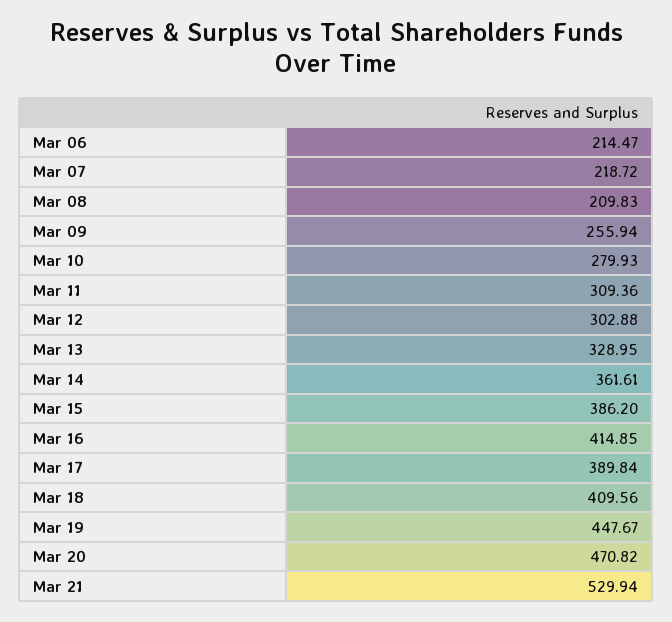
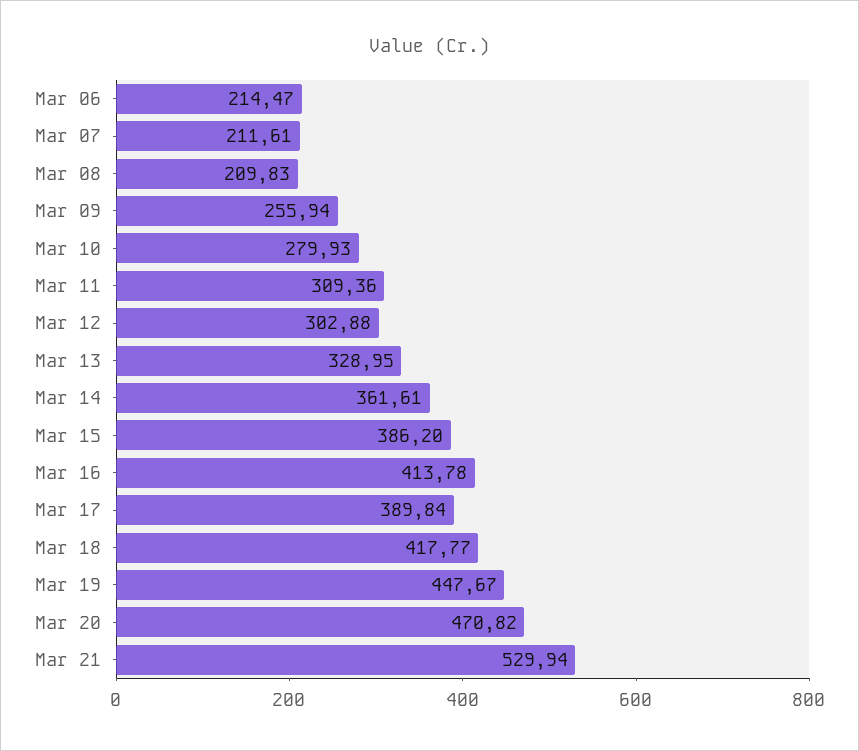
  {
    "Mar 06": 214.47,
-   "Mar 07": 218.72,
+   "Mar 07": 211.61,
    "Mar 08": 209.83,
    "Mar 09": 255.94,
    "Mar 10": 279.93,
    "Mar 11": 309.36,
    "Mar 12": 302.88,
    "Mar 13": 328.95,
    "Mar 14": 361.61,
    "Mar 15": 386.2,
-   "Mar 16": 414.85,
+   "Mar 16": 413.78,
    "Mar 17": 389.84,
-   "Mar 18": 409.56,
+   "Mar 18": 417.77,
    "Mar 19": 447.67,
    "Mar 20": 470.82,
    "Mar 21": 529.94
  }

